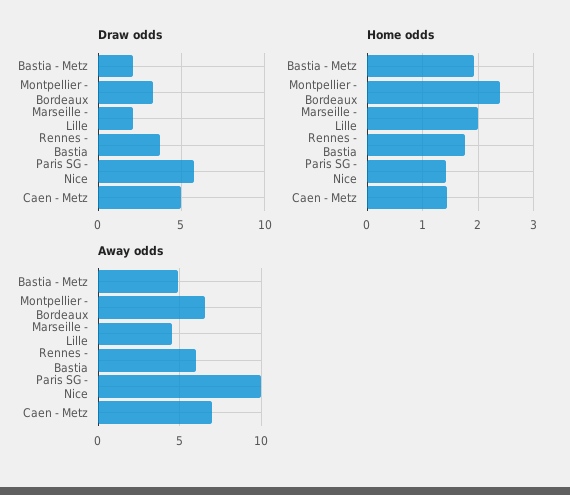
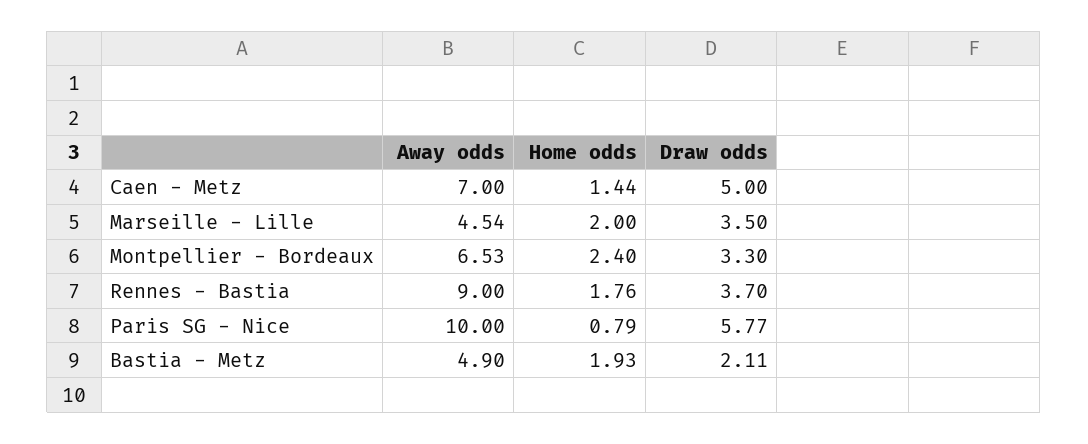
  {
    "Draw odds": {
      "Bastia - Metz": 2.11,
      "Montpellier - Bordeaux": 3.3,
-     "Marseille - Lille": 2,
+     "Marseille - Lille": 3.5,
      "Rennes - Bastia": 3.7,
      "Paris SG - Nice": 5.77,
      "Caen - Metz": 5
    },
    "Home odds": {
      "Bastia - Metz": 1.93,
      "Montpellier - Bordeaux": 2.4,
      "Marseille - Lille": 2,
      "Rennes - Bastia": 1.76,
-     "Paris SG - Nice": 1.4,
+     "Paris SG - Nice": 0.79,
      "Caen - Metz": 1.44
    },
    "Away odds": {
      "Bastia - Metz": 4.9,
      "Montpellier - Bordeaux": 6.53,
      "Marseille - Lille": 4.54,
-     "Rennes - Bastia": 6,
+     "Rennes - Bastia": 9,
      "Paris SG - Nice": 10,
      "Caen - Metz": 7
    }
  }

